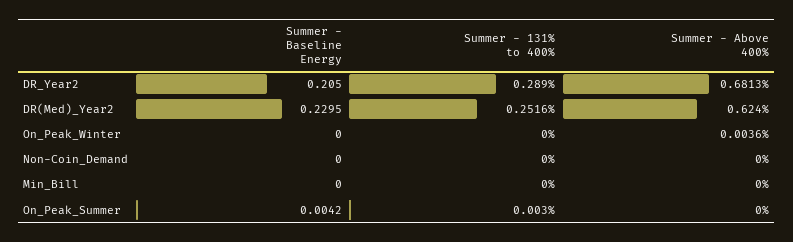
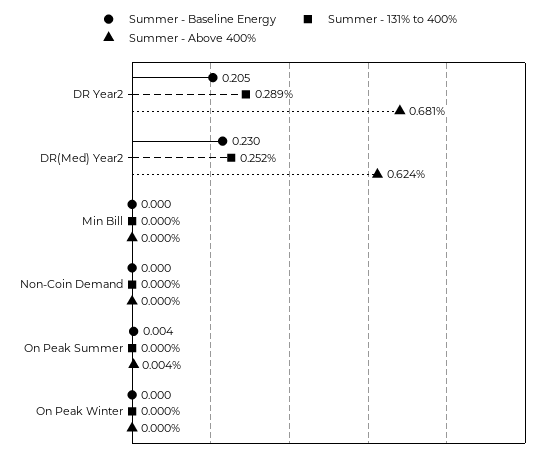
  {
    "Summer - Baseline Energy": {
      "DR_Year2": 0.205,
      "DR(Med)_Year2": 0.2295,
      "On_Peak_Winter": 0,
      "Non-Coin_Demand": 0,
      "Min_Bill": 0,
      "On_Peak_Summer": 0.0042
    },
    "Summer - 131% to 400%": {
      "DR_Year2": 0.289,
      "DR(Med)_Year2": 0.2516,
      "On_Peak_Winter": 0,
      "Non-Coin_Demand": 0,
      "Min_Bill": 0,
-     "On_Peak_Summer": 0.003
+     "On_Peak_Summer": 0
    },
    "Summer - Above 400%": {
      "DR_Year2": 0.6813,
      "DR(Med)_Year2": 0.624,
-     "On_Peak_Winter": 0.0036,
+     "On_Peak_Winter": 0,
      "Non-Coin_Demand": 0,
      "Min_Bill": 0,
-     "On_Peak_Summer": 0
+     "On_Peak_Summer": 0.004
    }
  }

